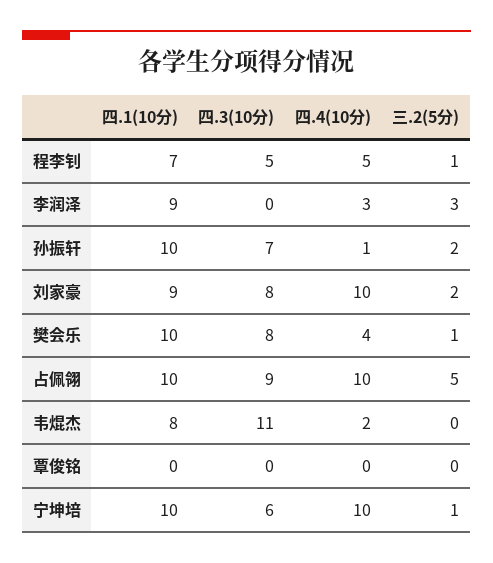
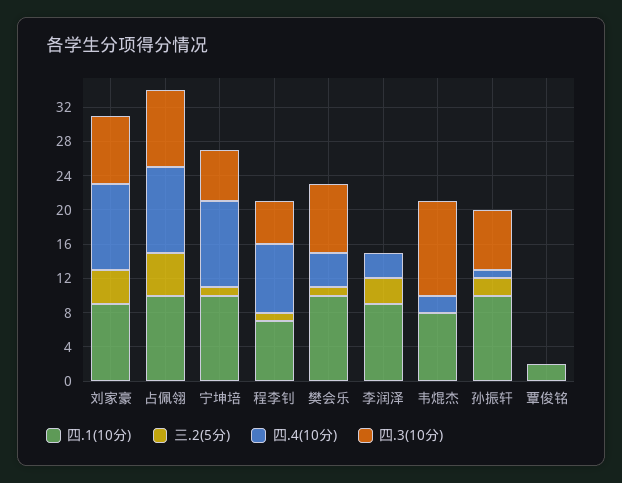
  {
    "四.1(10分)": {
      "程李钊": 7,
      "李润泽": 9,
      "孙振轩": 10,
      "刘家豪": 9,
      "樊会乐": 10,
      "占佩翎": 10,
      "韦焜杰": 8,
-     "覃俊铭": 0,
+     "覃俊铭": 2,
      "宁坤培": 10
    },
    "四.3(10分)": {
      "程李钊": 5,
      "李润泽": 0,
      "孙振轩": 7,
      "刘家豪": 8,
      "樊会乐": 8,
      "占佩翎": 9,
      "韦焜杰": 11,
      "覃俊铭": 0,
      "宁坤培": 6
    },
    "四.4(10分)": {
-     "程李钊": 5,
+     "程李钊": 8,
      "李润泽": 3,
      "孙振轩": 1,
      "刘家豪": 10,
      "樊会乐": 4,
      "占佩翎": 10,
      "韦焜杰": 2,
      "覃俊铭": 0,
      "宁坤培": 10
    },
    "三.2(5分)": {
      "程李钊": 1,
      "李润泽": 3,
      "孙振轩": 2,
-     "刘家豪": 2,
+     "刘家豪": 4,
      "樊会乐": 1,
      "占佩翎": 5,
      "韦焜杰": 0,
      "覃俊铭": 0,
      "宁坤培": 1
    }
  }

